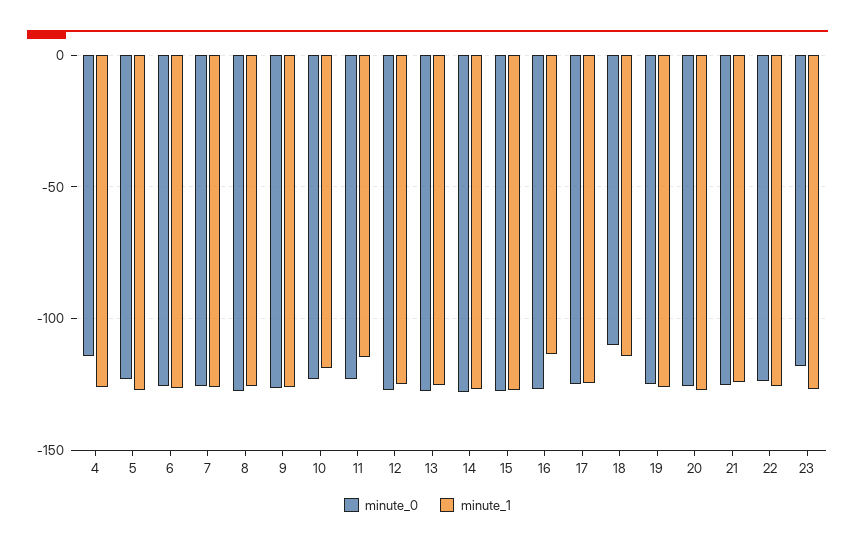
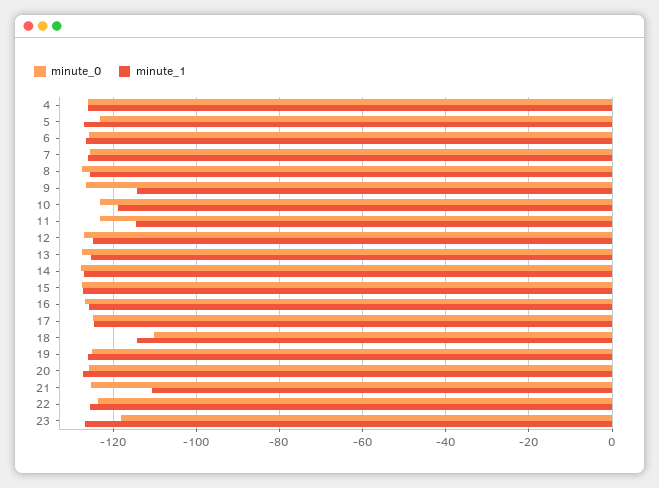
  {
    "minute_0": {
-     "4": -115,
+     "4": -126,
      "5": -124,
      "6": -126,
      "7": -126,
      "8": -128,
      "9": -126,
      "10": -124,
      "11": -124,
      "12": -126,
      "13": -128,
      "14": -128,
      "15": -128,
      "16": -126,
      "17": -124,
      "18": -110,
      "19": -126,
      "20": -126,
      "21": -126,
      "22": -124,
      "23": -118
    },
    "minute_1": {
      "4": -126,
      "5": -128,
      "6": -126,
      "7": -126,
      "8": -126,
-     "9": -125,
+     "9": -114,
      "10": -118,
      "11": -114,
      "12": -124,
      "13": -126,
      "14": -126,
      "15": -128,
-     "16": -115,
+     "16": -126,
      "17": -124,
      "18": -114,
      "19": -126,
      "20": -128,
-     "21": -125,
+     "21": -110,
      "22": -126,
      "23": -126
    }
  }

